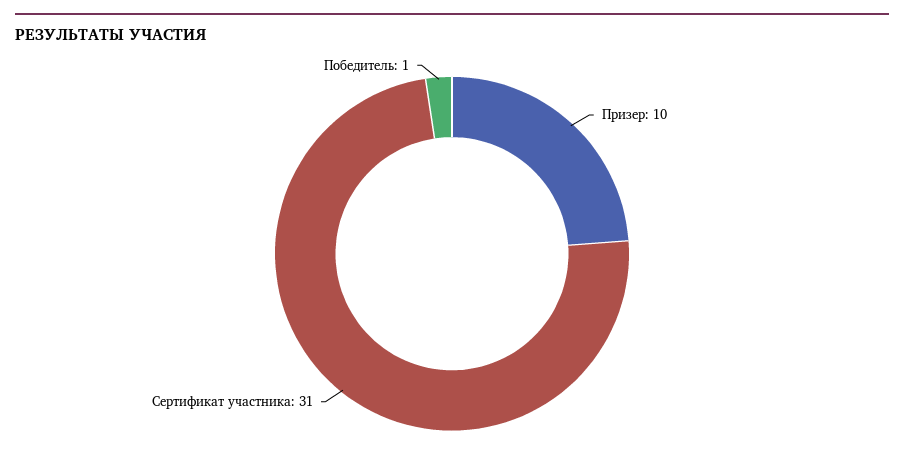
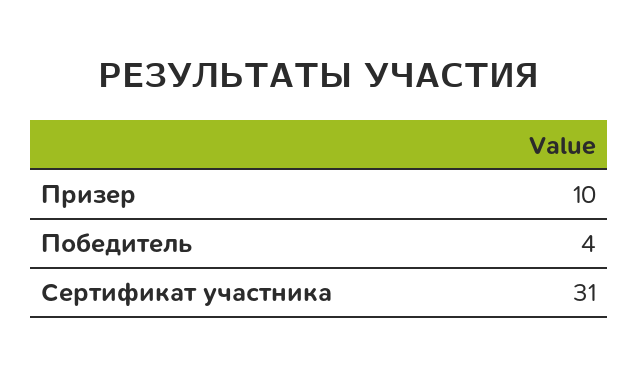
  {
    "Призер": 10,
    "Сертификат участника": 31,
-   "Победитель": 1
+   "Победитель": 4
  }

